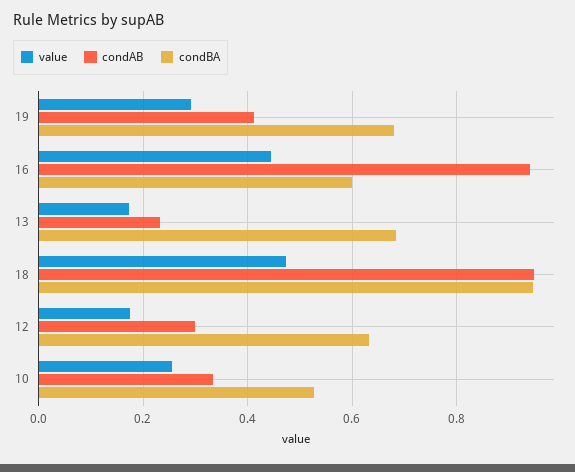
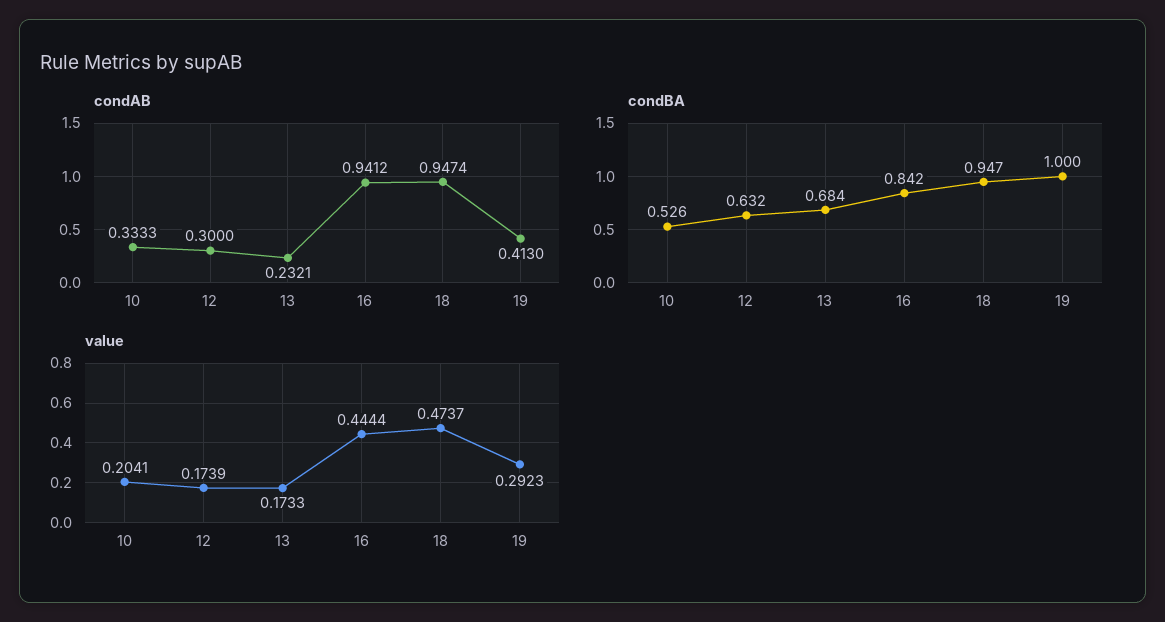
  {
    "value": {
      "19": 0.2923,
      "16": 0.4444,
      "13": 0.1733,
      "18": 0.4737,
      "12": 0.1739,
-     "10": 0.26
+     "10": 0.2041
    },
    "condAB": {
      "19": 0.413,
      "16": 0.9412,
      "13": 0.2321,
      "18": 0.9474,
      "12": 0.3,
      "10": 0.3333
    },
    "condBA": {
-     "19": 0.68,
+     "19": 1,
-     "16": 0.6,
+     "16": 0.842,
      "13": 0.684,
      "18": 0.947,
      "12": 0.632,
      "10": 0.526
    }
  }

